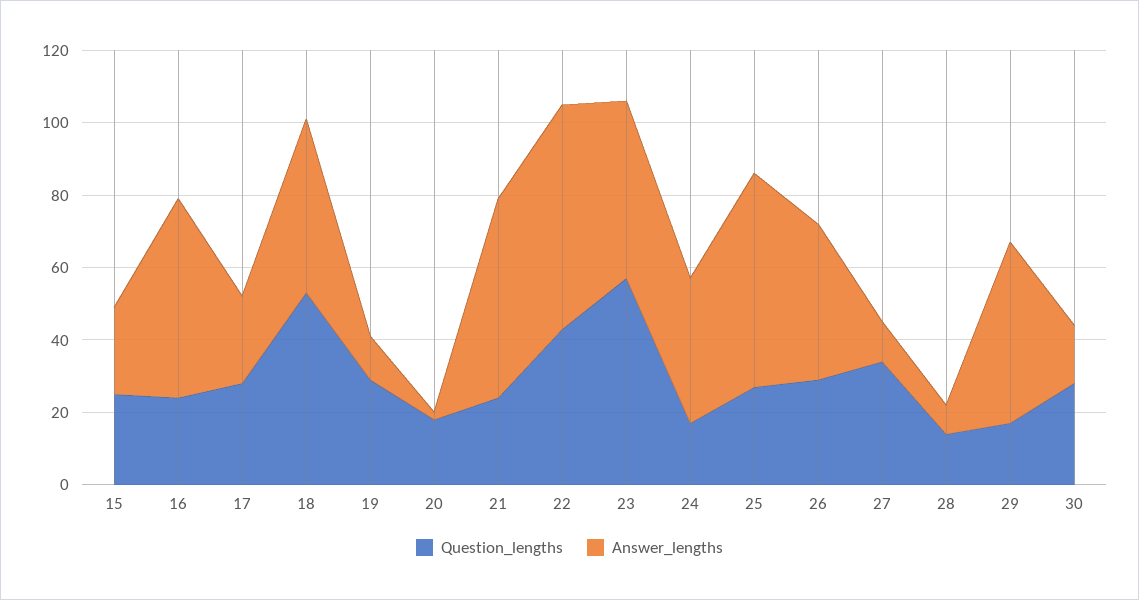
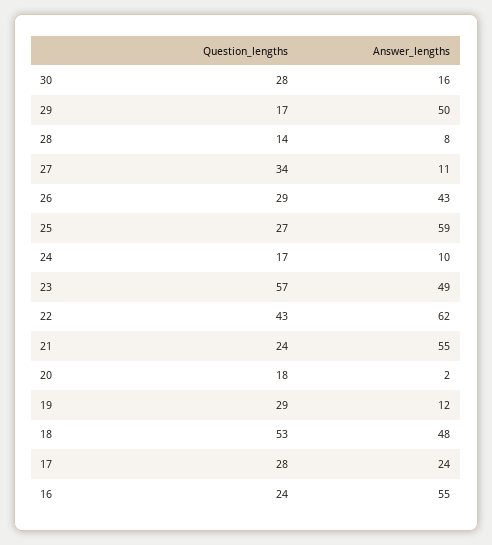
  {
    "Question_lengths": {
-     "15": 25,
      "16": 24,
      "17": 28,
      "18": 53,
      "19": 29,
      "20": 18,
      "21": 24,
      "22": 43,
      "23": 57,
      "24": 17,
      "25": 27,
      "26": 29,
      "27": 34,
      "28": 14,
      "29": 17,
      "30": 28
    },
    "Answer_lengths": {
-     "15": 25,
      "16": 55,
      "17": 24,
      "18": 48,
      "19": 12,
      "20": 2,
      "21": 55,
      "22": 62,
      "23": 49,
-     "24": 40,
+     "24": 10,
      "25": 59,
      "26": 43,
      "27": 11,
      "28": 8,
      "29": 50,
      "30": 16
    }
  }

